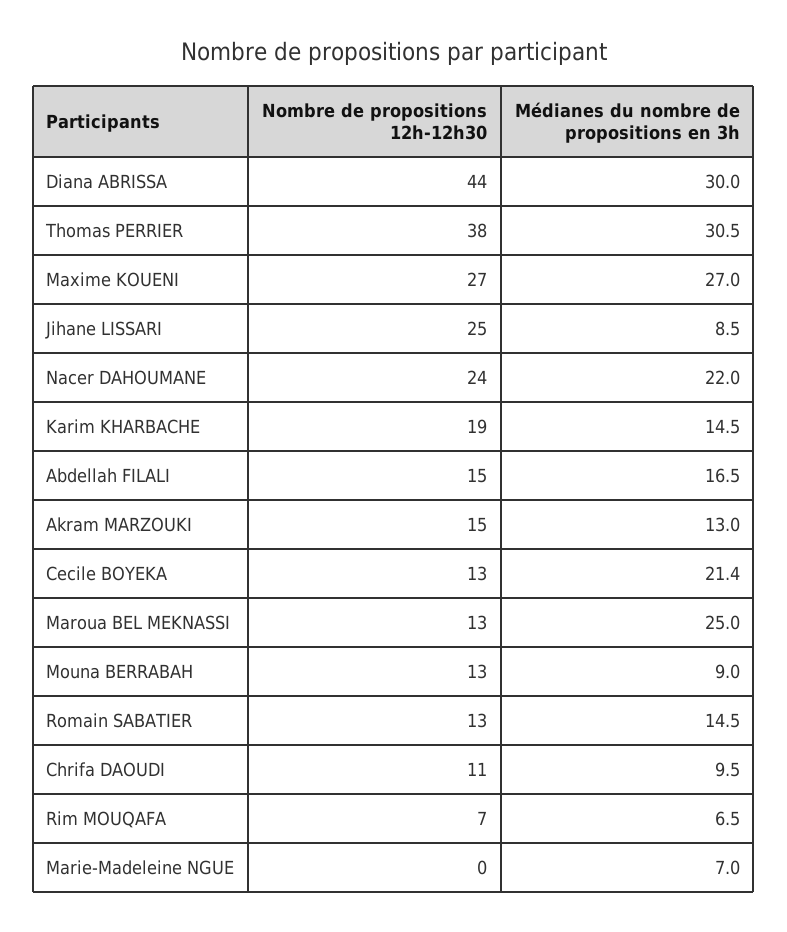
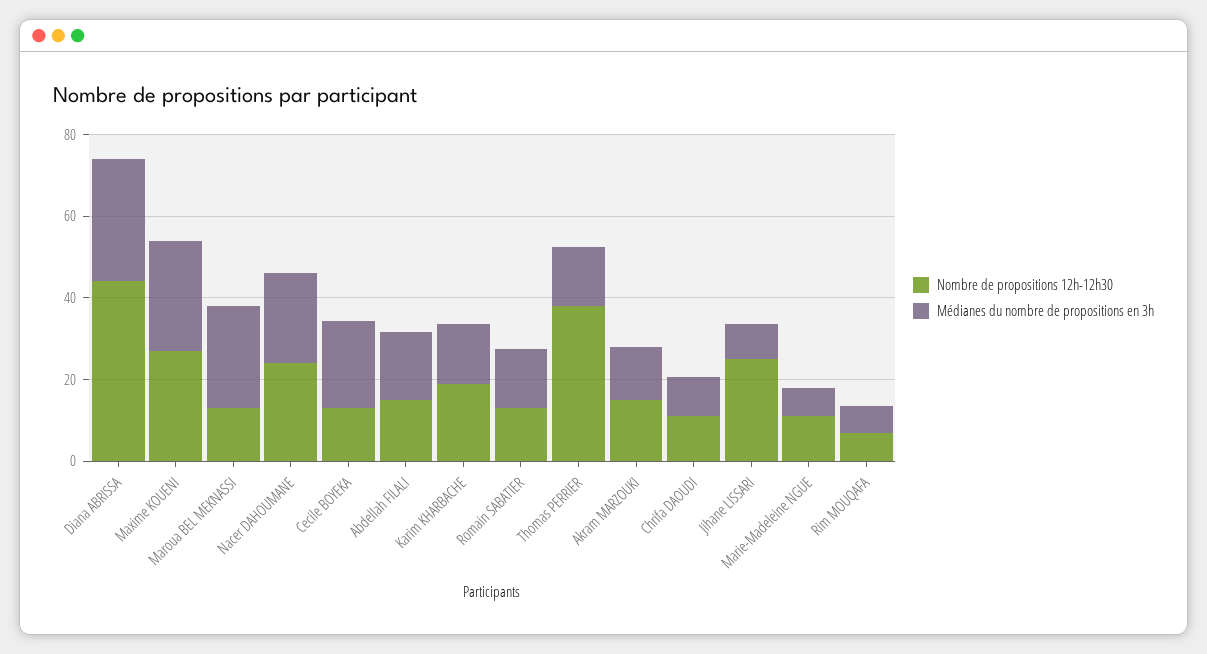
  {
    "Nombre de propositions 12h-12h30": {
      "Diana ABRISSA": 44,
      "Thomas PERRIER": 38,
      "Maxime KOUENI": 27,
      "Jihane LISSARI": 25,
      "Nacer DAHOUMANE": 24,
      "Karim KHARBACHE": 19,
      "Abdellah FILALI": 15,
      "Akram MARZOUKI": 15,
      "Cecile BOYEKA": 13,
      "Maroua BEL MEKNASSI": 13,
-     "Mouna BERRABAH": 13,
      "Romain SABATIER": 13,
      "Chrifa DAOUDI": 11,
      "Rim MOUQAFA": 7,
-     "Marie-Madeleine NGUE": 0
+     "Marie-Madeleine NGUE": 10
    },
    "Médianes du nombre de propositions en 3h": {
      "Diana ABRISSA": 30,
-     "Thomas PERRIER": 30.5,
+     "Thomas PERRIER": 15,
      "Maxime KOUENI": 27,
      "Jihane LISSARI": 8.5,
      "Nacer DAHOUMANE": 22,
      "Karim KHARBACHE": 14.5,
      "Abdellah FILALI": 16.5,
      "Akram MARZOUKI": 13,
      "Cecile BOYEKA": 21.4,
      "Maroua BEL MEKNASSI": 25,
-     "Mouna BERRABAH": 9,
      "Romain SABATIER": 14.5,
      "Chrifa DAOUDI": 9.5,
      "Rim MOUQAFA": 6.5,
      "Marie-Madeleine NGUE": 7
    }
  }

